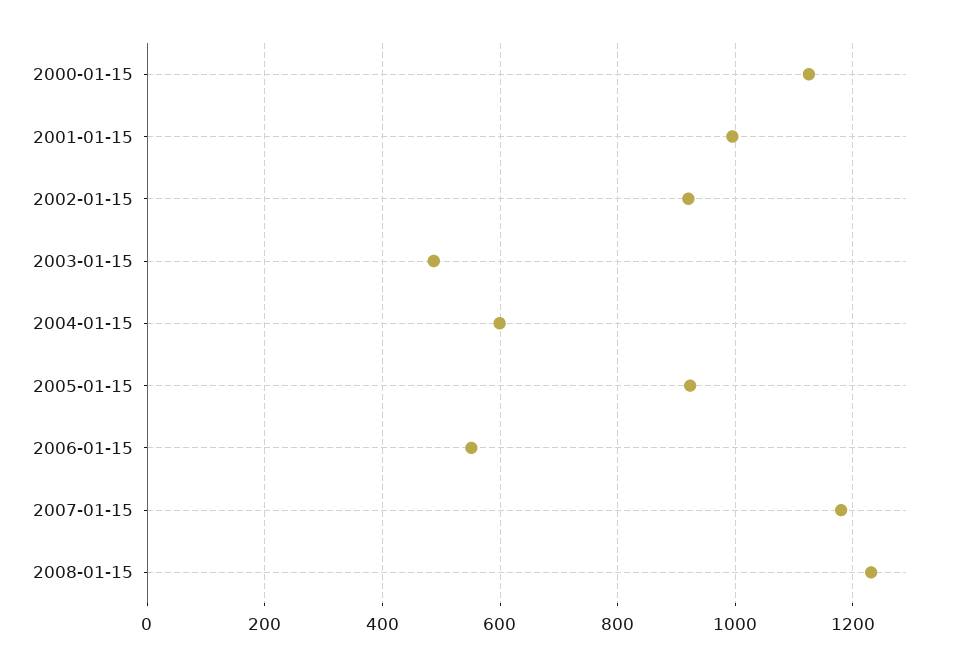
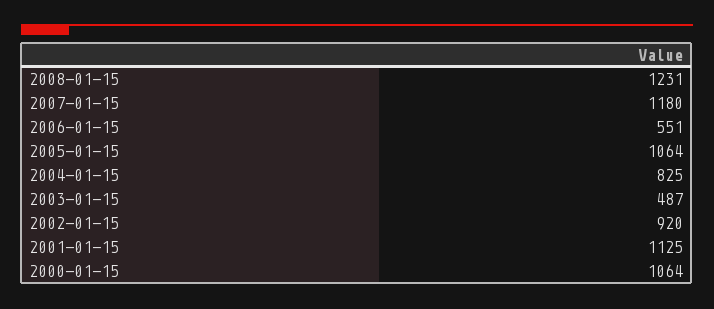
  {
-   "2000-01-15": 1120,
+   "2000-01-15": 1064,
-   "2001-01-15": 1000,
+   "2001-01-15": 1125,
    "2002-01-15": 920,
    "2003-01-15": 487,
-   "2004-01-15": 600,
+   "2004-01-15": 825,
-   "2005-01-15": 920,
+   "2005-01-15": 1064,
    "2006-01-15": 551,
    "2007-01-15": 1180,
    "2008-01-15": 1231
  }

